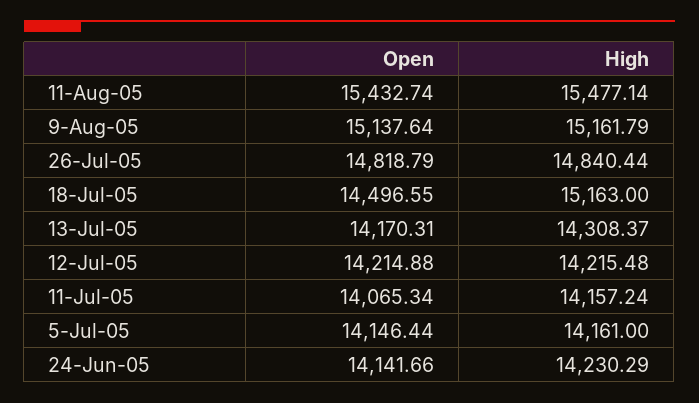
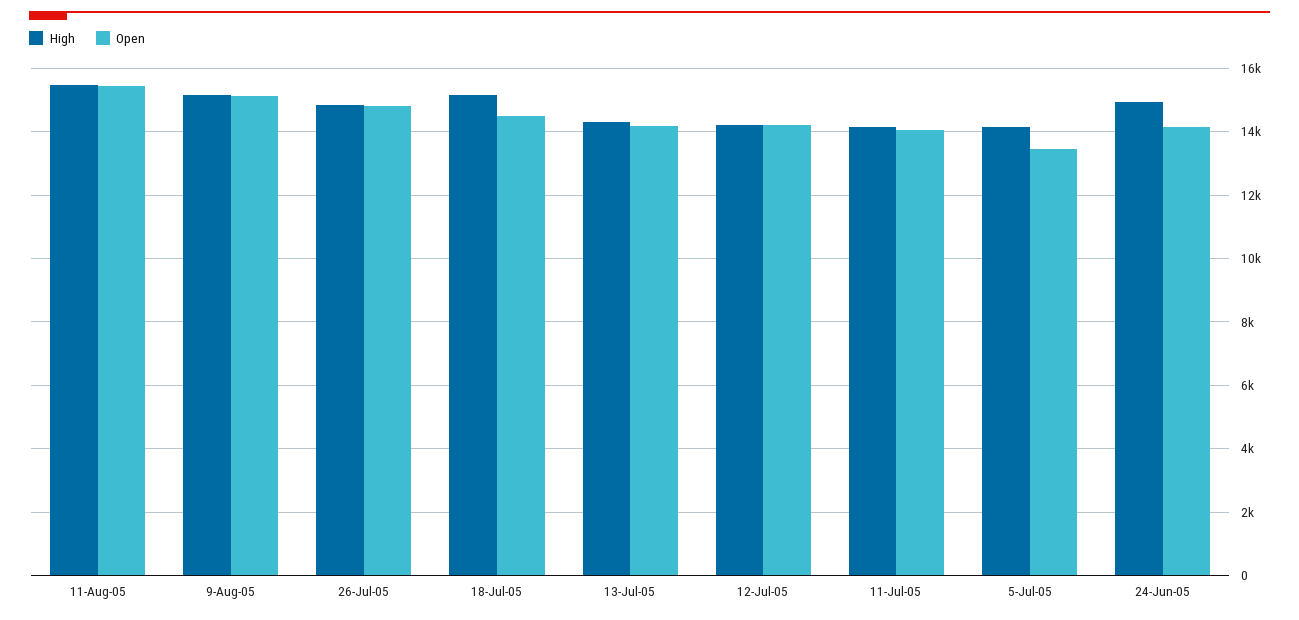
  {
    "Open": {
      "11-Aug-05": 15432.74,
      "9-Aug-05": 15137.64,
      "26-Jul-05": 14818.79,
      "18-Jul-05": 14496.55,
      "13-Jul-05": 14170.31,
      "12-Jul-05": 14214.88,
      "11-Jul-05": 14065.34,
-     "5-Jul-05": 14146.44,
+     "5-Jul-05": 13400,
      "24-Jun-05": 14141.66
    },
    "High": {
      "11-Aug-05": 15477.14,
      "9-Aug-05": 15161.79,
      "26-Jul-05": 14840.44,
      "18-Jul-05": 15163,
      "13-Jul-05": 14308.37,
      "12-Jul-05": 14215.48,
      "11-Jul-05": 14157.24,
      "5-Jul-05": 14161,
-     "24-Jun-05": 14230.29
+     "24-Jun-05": 15000
    }
  }

